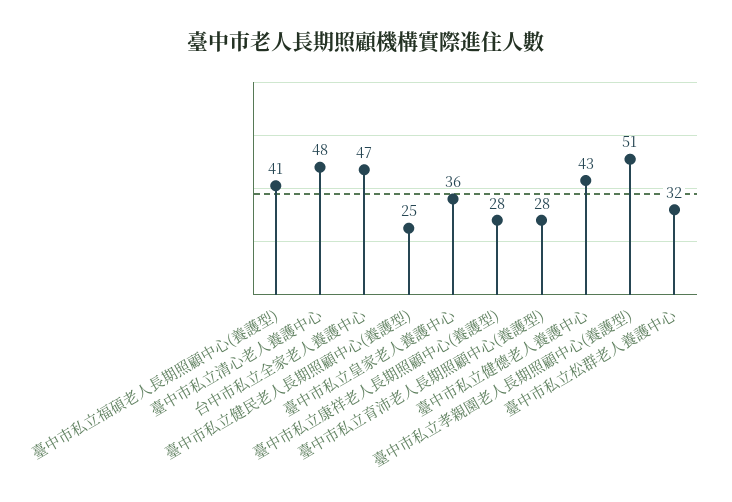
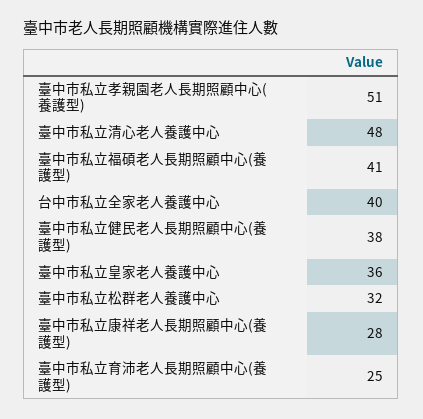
  {
    "臺中市私立福碩老人長期照顧中心(養護型)": 41,
    "臺中市私立清心老人養護中心": 48,
-   "台中市私立全家老人養護中心": 47,
+   "台中市私立全家老人養護中心": 40,
-   "臺中市私立健民老人長期照顧中心(養護型)": 25,
+   "臺中市私立健民老人長期照顧中心(養護型)": 38,
    "臺中市私立皇家老人養護中心": 36,
    "臺中市私立康祥老人長期照顧中心(養護型)": 28,
-   "臺中市私立育沛老人長期照顧中心(養護型)": 28,
+   "臺中市私立育沛老人長期照顧中心(養護型)": 25,
-   "臺中市私立健德老人養護中心": 43,
    "臺中市私立孝親園老人長期照顧中心(養護型)": 51,
    "臺中市私立松群老人養護中心": 32
  }

